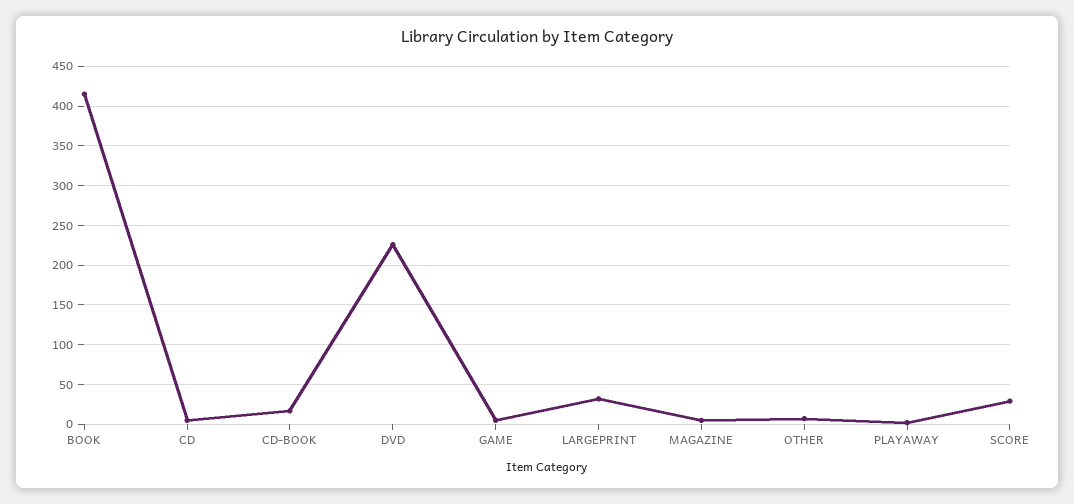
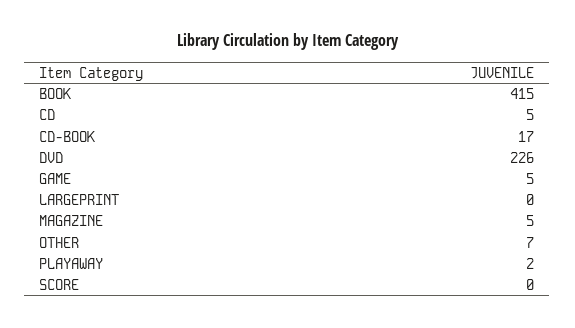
  {
    "BOOK": 415,
    "CD": 5,
    "CD-BOOK": 17,
    "DVD": 226,
    "GAME": 5,
-   "LARGEPRINT": 30,
+   "LARGEPRINT": 0,
    "MAGAZINE": 5,
    "OTHER": 7,
    "PLAYAWAY": 2,
-   "SCORE": 30
+   "SCORE": 0
  }

